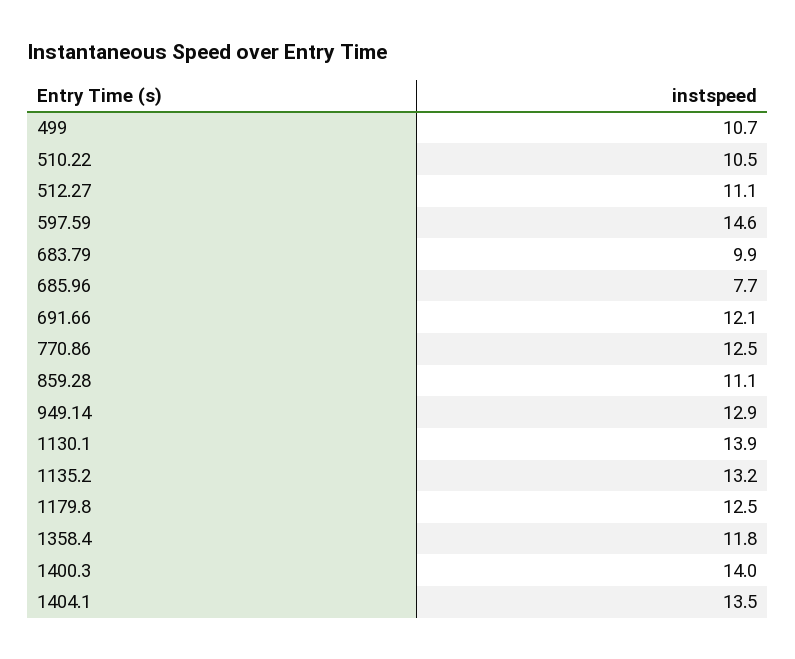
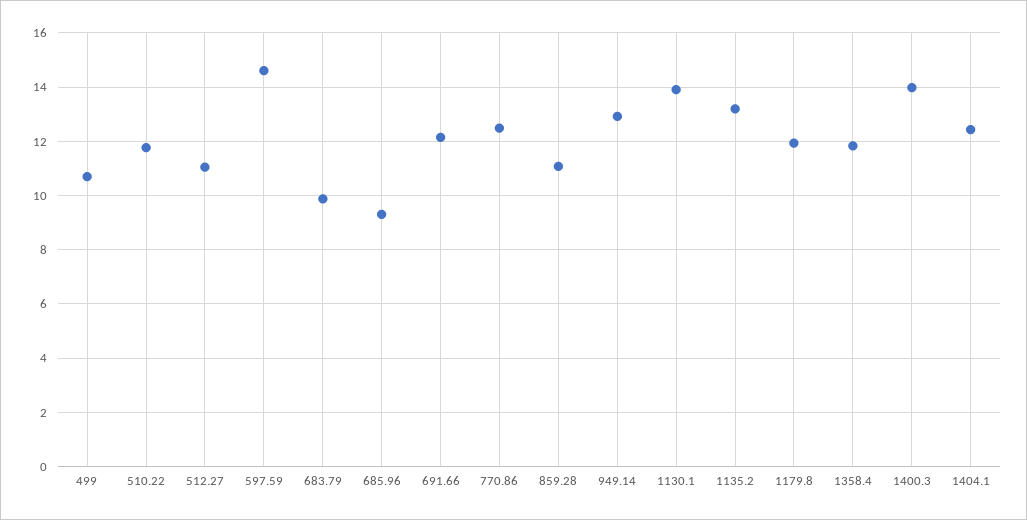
  {
    "499": 10.7,
-   "510.22": 10.5,
+   "510.22": 11.75,
    "512.27": 11.1,
    "597.59": 14.6,
    "683.79": 9.9,
-   "685.96": 7.7,
+   "685.96": 9.25,
    "691.66": 12.1,
    "770.86": 12.5,
    "859.28": 11.1,
    "949.14": 12.9,
    "1130.1": 13.9,
    "1135.2": 13.2,
-   "1179.8": 12.5,
+   "1179.8": 12,
    "1358.4": 11.8,
    "1400.3": 14,
-   "1404.1": 13.5
+   "1404.1": 12.5
  }

